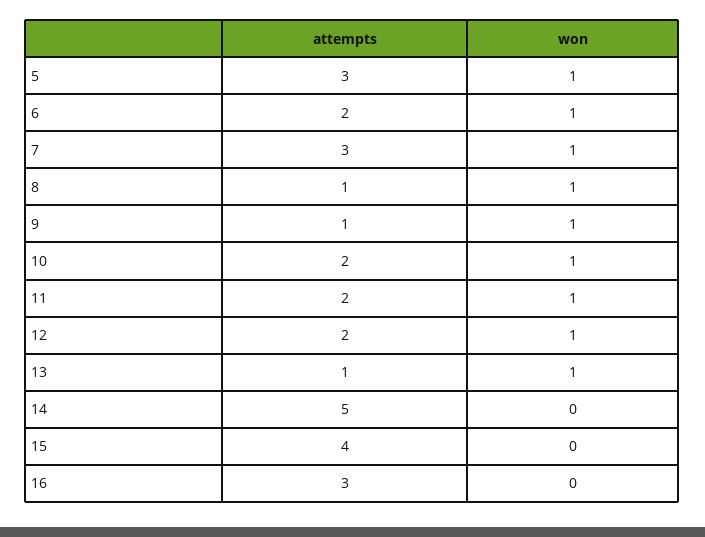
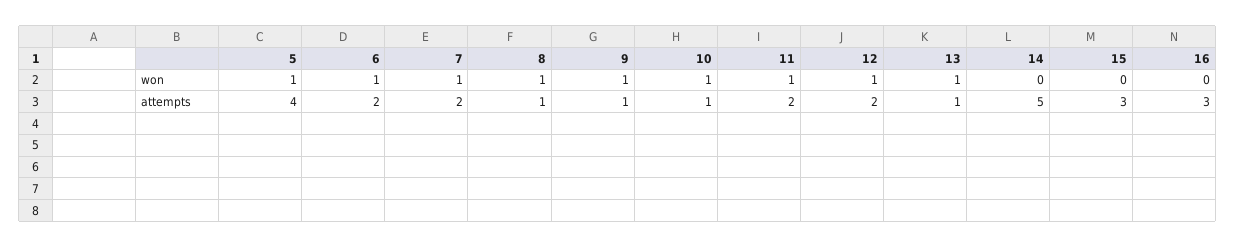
  {
    "attempts": {
-     "5": 3,
+     "5": 4,
      "6": 2,
-     "7": 3,
+     "7": 2,
      "8": 1,
      "9": 1,
-     "10": 2,
+     "10": 1,
      "11": 2,
      "12": 2,
      "13": 1,
      "14": 5,
-     "15": 4,
+     "15": 3,
      "16": 3
    },
    "won": {
      "5": 1,
      "6": 1,
      "7": 1,
      "8": 1,
      "9": 1,
      "10": 1,
      "11": 1,
      "12": 1,
      "13": 1,
      "14": 0,
      "15": 0,
      "16": 0
    }
  }

